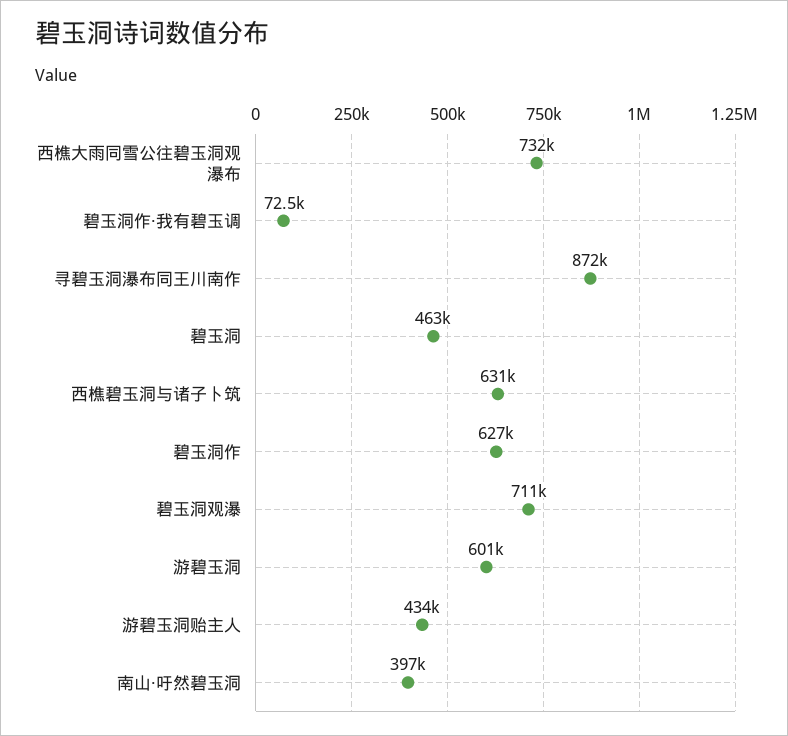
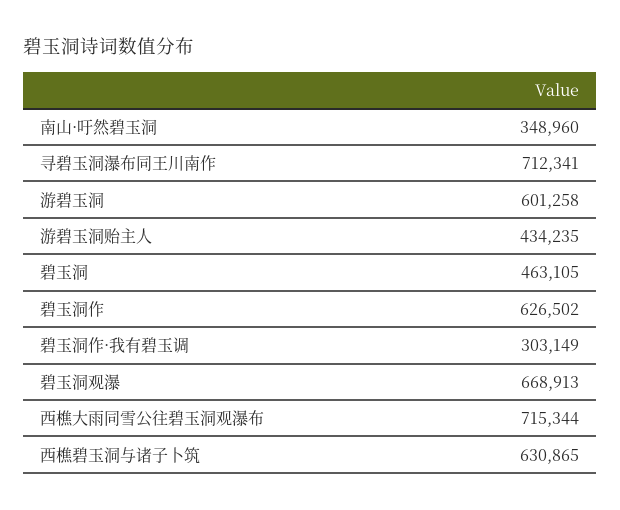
  {
-   "西樵大雨同雪公往碧玉洞观瀑布": 732000,
+   "西樵大雨同雪公往碧玉洞观瀑布": 715344,
-   "碧玉洞作·我有碧玉调": 72500,
+   "碧玉洞作·我有碧玉调": 303149,
-   "寻碧玉洞瀑布同王川南作": 872000,
+   "寻碧玉洞瀑布同王川南作": 712341,
    "碧玉洞": 463105,
    "西樵碧玉洞与诸子卜筑": 630865,
    "碧玉洞作": 626502,
-   "碧玉洞观瀑": 711000,
+   "碧玉洞观瀑": 668913,
    "游碧玉洞": 601258,
    "游碧玉洞贻主人": 434235,
-   "南山·吁然碧玉洞": 397000
+   "南山·吁然碧玉洞": 348960
  }

